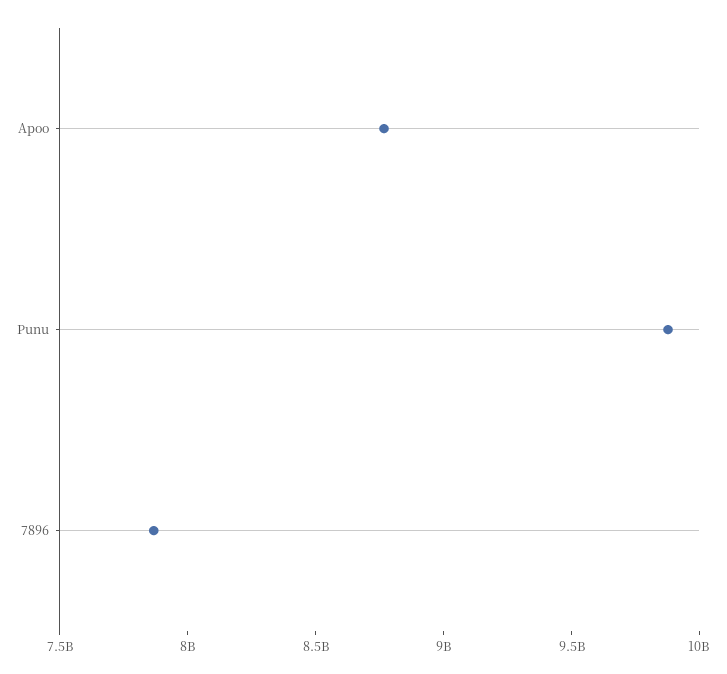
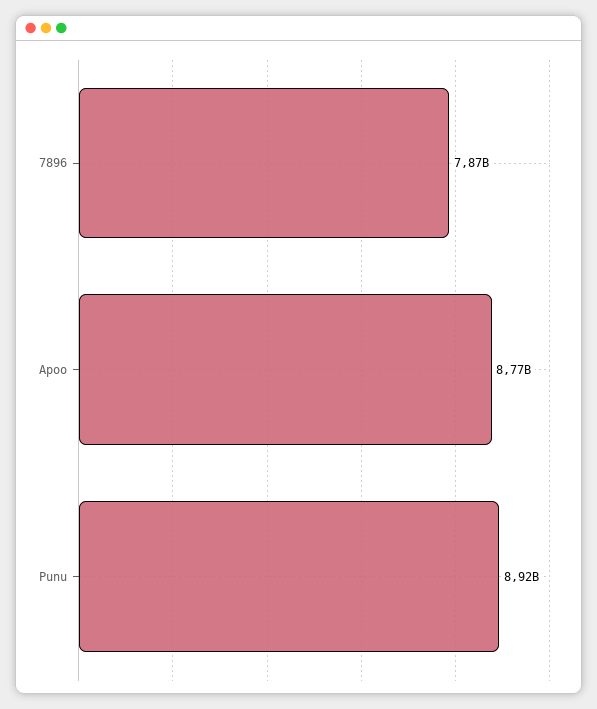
  {
    "Apoo": 8770000000,
-   "Punu": 9900000000,
+   "Punu": 8920000000,
    "7896": 7870000000
  }

